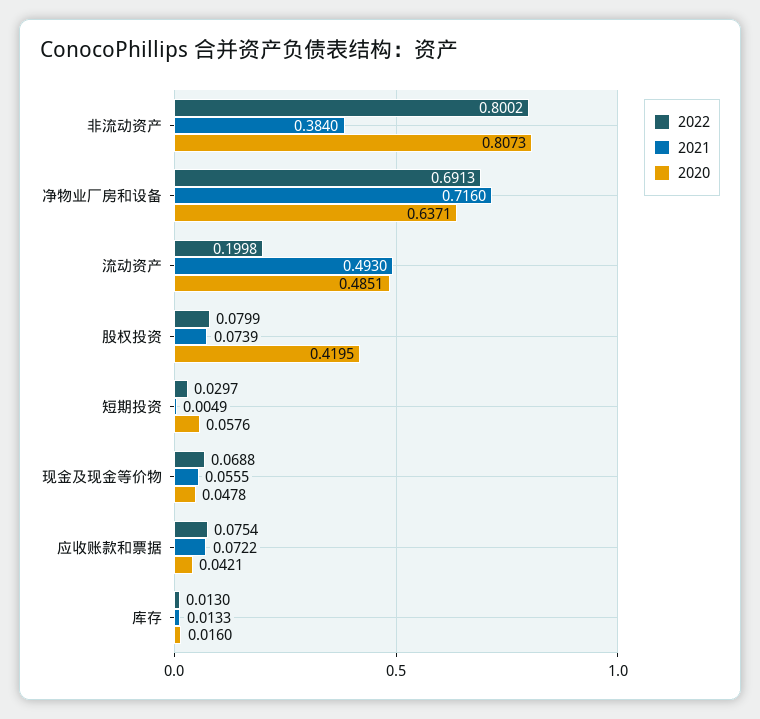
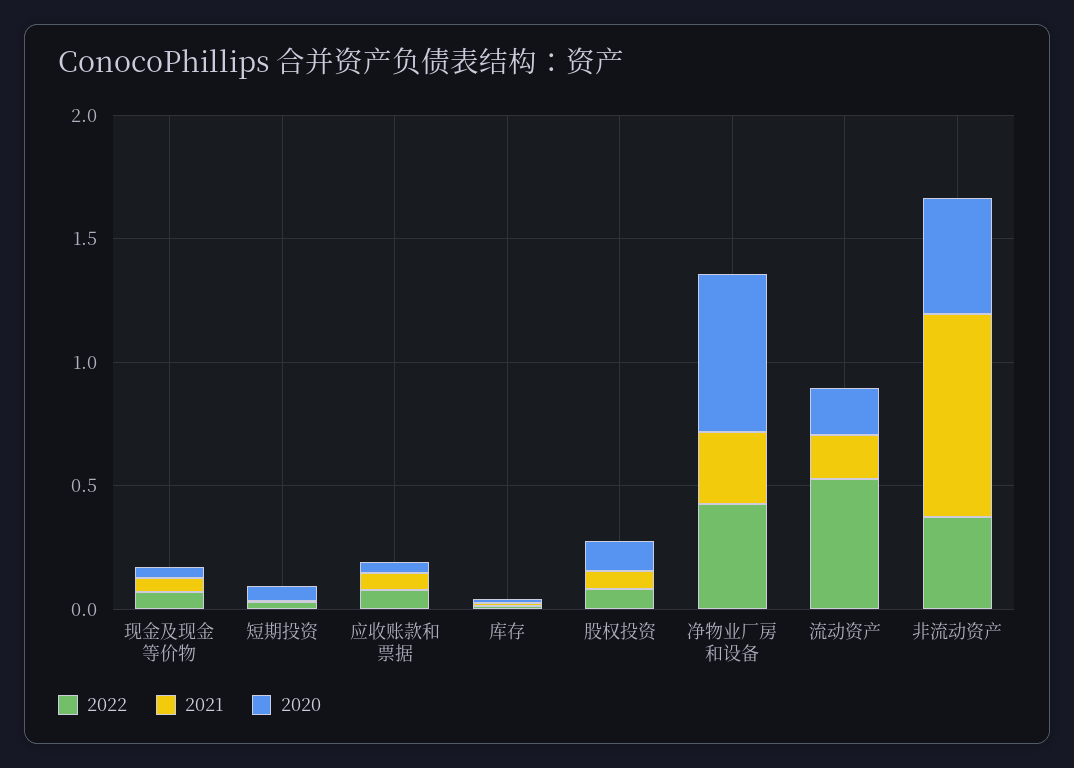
  {
    "2022": {
-     "非流动资产": 0.8002,
+     "非流动资产": 0.4,
-     "净物业厂房和设备": 0.6913,
+     "净物业厂房和设备": 0.4,
-     "流动资产": 0.1998,
+     "流动资产": 0.5,
      "股权投资": 0.0799,
      "短期投资": 0.0297,
      "现金及现金等价物": 0.0688,
      "应收账款和票据": 0.0754,
      "库存": 0.013
    },
    "2021": {
-     "非流动资产": 0.384,
+     "非流动资产": 0.8,
-     "净物业厂房和设备": 0.716,
+     "净物业厂房和设备": 0.3,
-     "流动资产": 0.493,
+     "流动资产": 0.2,
      "股权投资": 0.0739,
      "短期投资": 0.0049,
      "现金及现金等价物": 0.0555,
      "应收账款和票据": 0.0722,
      "库存": 0.0133
    },
    "2020": {
-     "非流动资产": 0.8073,
+     "非流动资产": 0.5,
      "净物业厂房和设备": 0.6371,
-     "流动资产": 0.4851,
+     "流动资产": 0.2,
-     "股权投资": 0.4195,
+     "股权投资": 0.1,
      "短期投资": 0.0576,
      "现金及现金等价物": 0.0478,
      "应收账款和票据": 0.0421,
      "库存": 0.016
    }
  }

